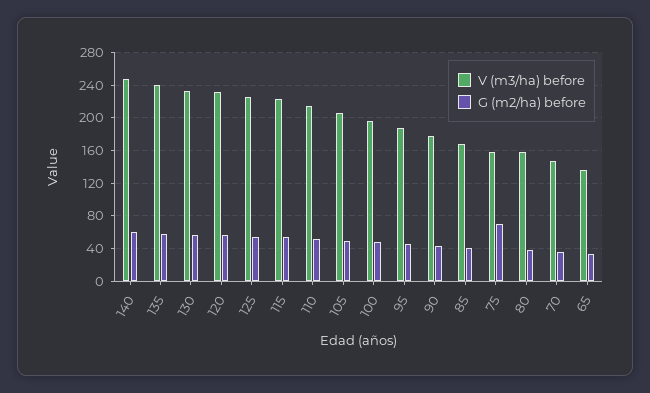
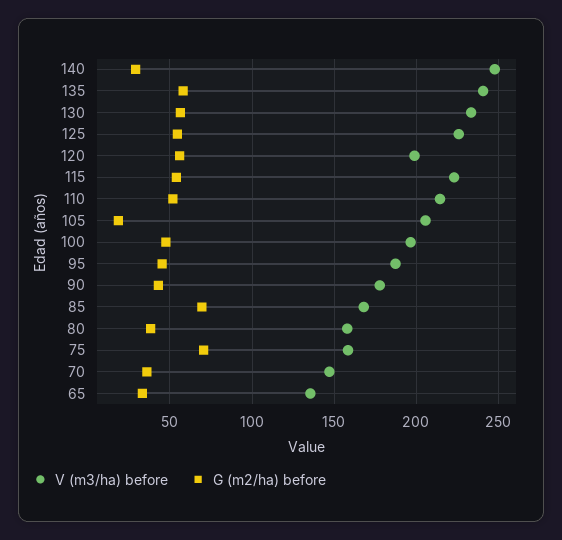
  {
    "V (m3/ha) before": {
      "140": 250,
      "135": 240,
      "130": 235,
-     "120": 230,
+     "120": 200,
      "125": 225,
      "115": 225,
      "110": 215,
      "105": 205,
      "100": 195,
      "95": 185,
      "90": 180,
      "85": 170,
      "75": 160,
      "80": 160,
      "70": 145,
      "65": 135
    },
    "G (m2/ha) before": {
-     "140": 60,
+     "140": 30,
      "135": 60,
      "130": 55,
      "120": 55,
      "125": 55,
      "115": 55,
      "110": 50,
-     "105": 50,
+     "105": 20,
      "100": 50,
      "95": 45,
      "90": 45,
-     "85": 40,
+     "85": 70,
      "75": 70,
      "80": 40,
      "70": 35,
      "65": 35
    }
  }

